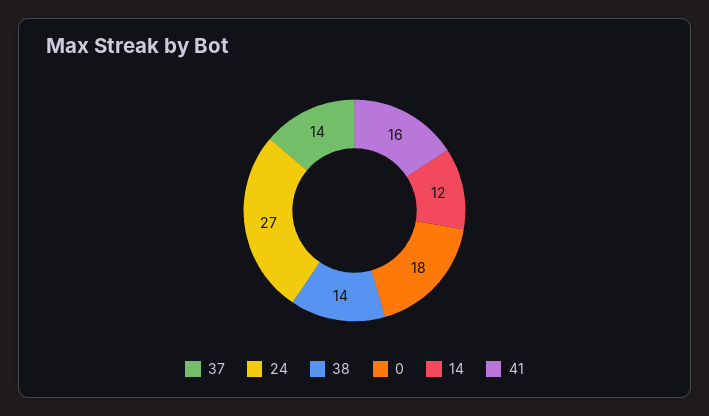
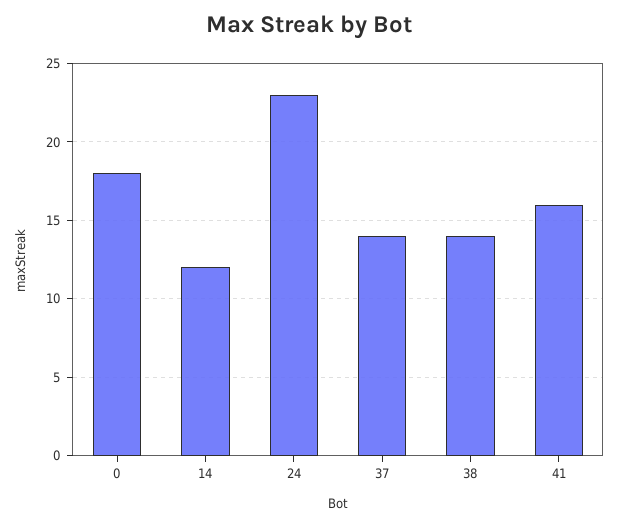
  {
    "37": 14,
-   "24": 27,
+   "24": 23,
    "38": 14,
    "0": 18,
    "14": 12,
    "41": 16
  }

